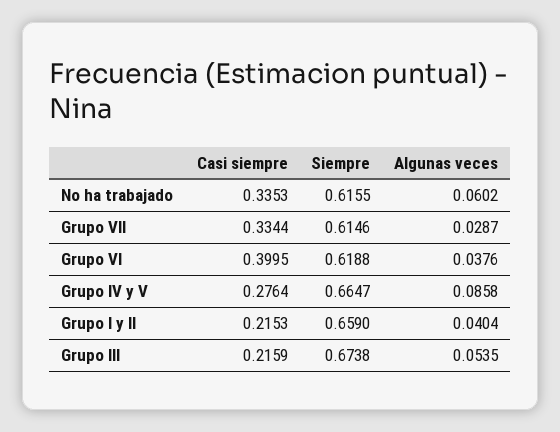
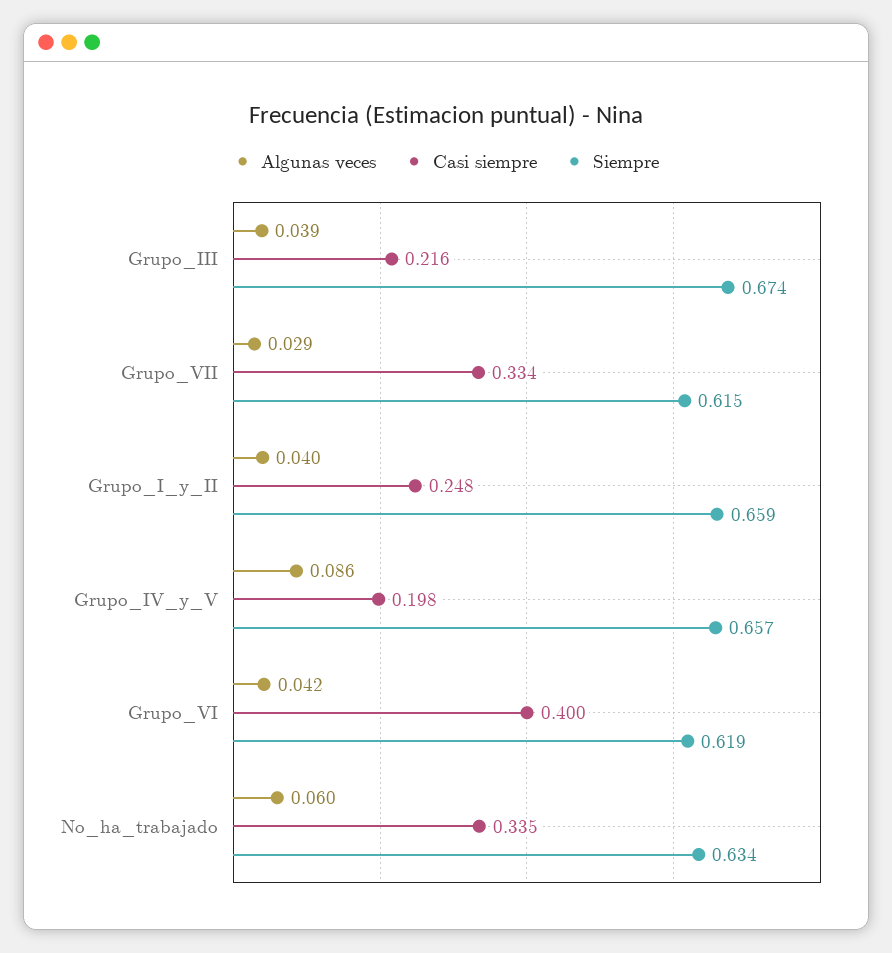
  {
    "Casi siempre": {
      "No ha trabajado": 0.3353,
      "Grupo VII": 0.3344,
      "Grupo VI": 0.3995,
-     "Grupo IV y V": 0.2764,
+     "Grupo IV y V": 0.198,
-     "Grupo I y II": 0.2153,
+     "Grupo I y II": 0.248,
      "Grupo III": 0.2159
    },
    "Siempre": {
-     "No ha trabajado": 0.6155,
+     "No ha trabajado": 0.634,
      "Grupo VII": 0.6146,
      "Grupo VI": 0.6188,
-     "Grupo IV y V": 0.6647,
+     "Grupo IV y V": 0.657,
      "Grupo I y II": 0.659,
      "Grupo III": 0.6738
    },
    "Algunas veces": {
      "No ha trabajado": 0.0602,
      "Grupo VII": 0.0287,
-     "Grupo VI": 0.0376,
+     "Grupo VI": 0.042,
      "Grupo IV y V": 0.0858,
      "Grupo I y II": 0.0404,
-     "Grupo III": 0.0535
+     "Grupo III": 0.039
    }
  }

